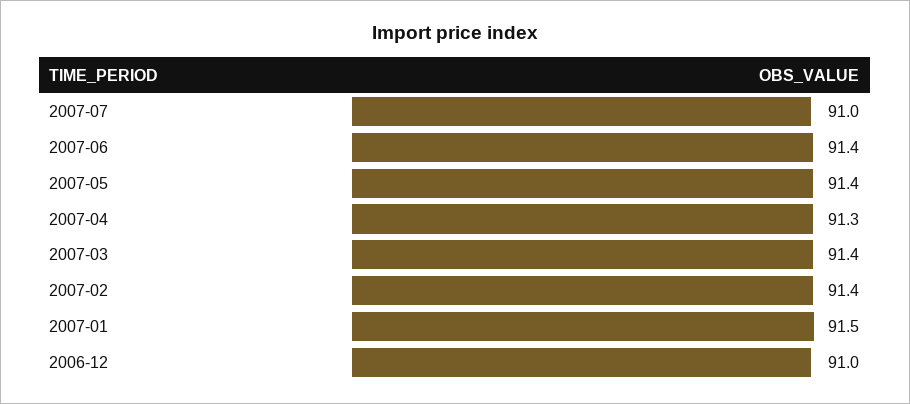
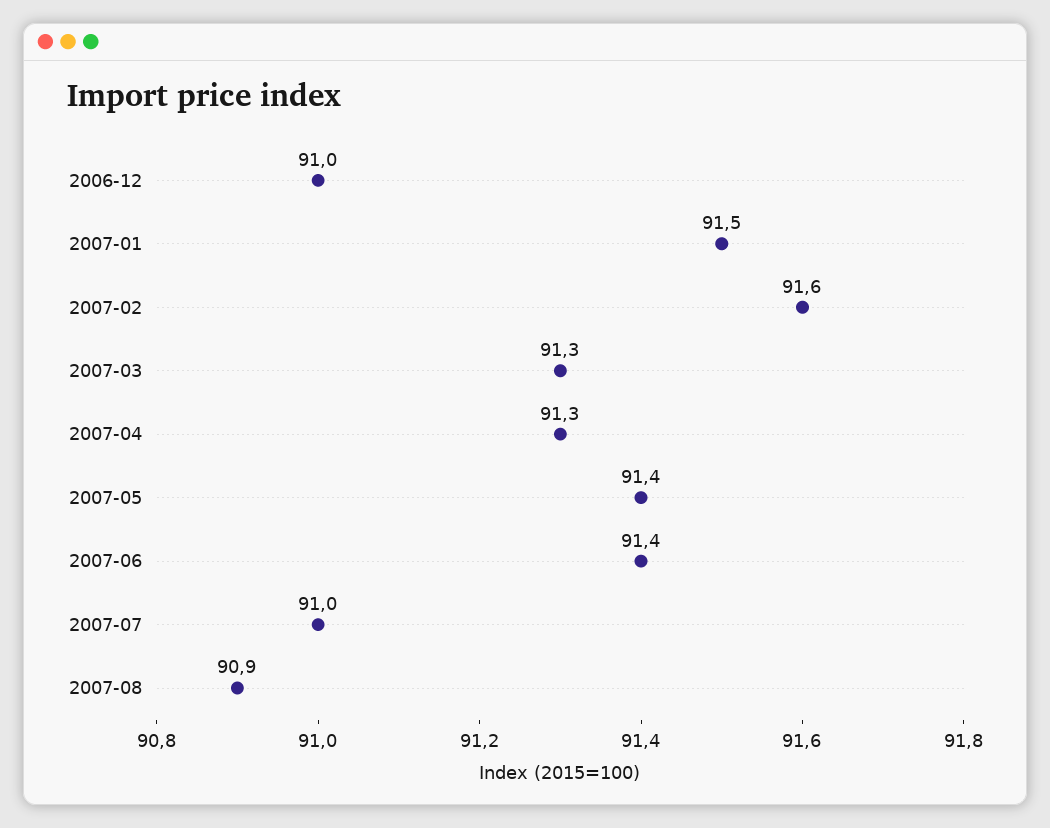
  {
    "2007-07": 91,
    "2007-06": 91.4,
    "2007-05": 91.4,
    "2007-04": 91.3,
-   "2007-03": 91.4,
+   "2007-03": 91.3,
-   "2007-02": 91.4,
+   "2007-02": 91.6,
    "2007-01": 91.5,
-   "2006-12": 91
+   "2006-12": 91,
+   "2007-08": 90.9
  }

